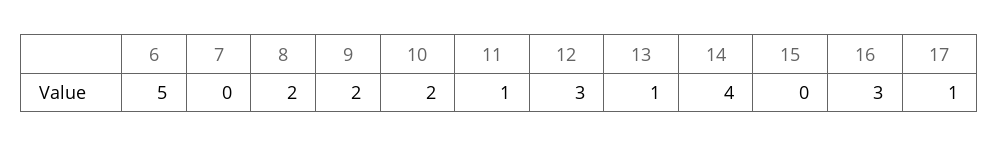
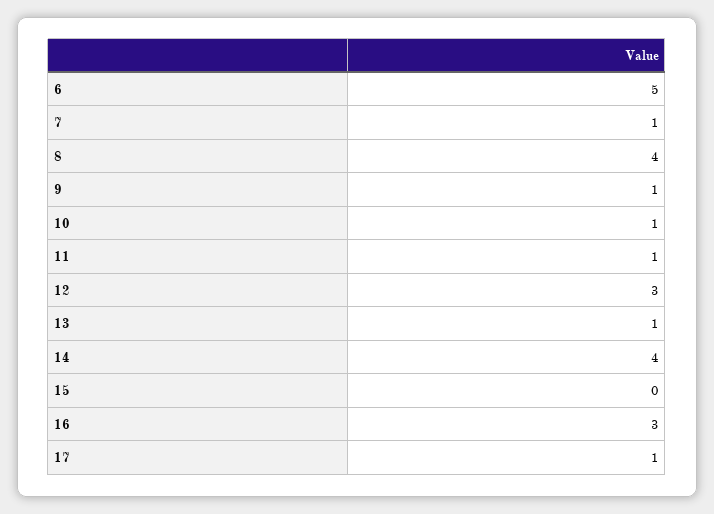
  {
    "6": 5,
-   "7": 0,
+   "7": 1,
-   "8": 2,
+   "8": 4,
-   "9": 2,
+   "9": 1,
-   "10": 2,
+   "10": 1,
    "11": 1,
    "12": 3,
    "13": 1,
    "14": 4,
    "15": 0,
    "16": 3,
    "17": 1
  }

